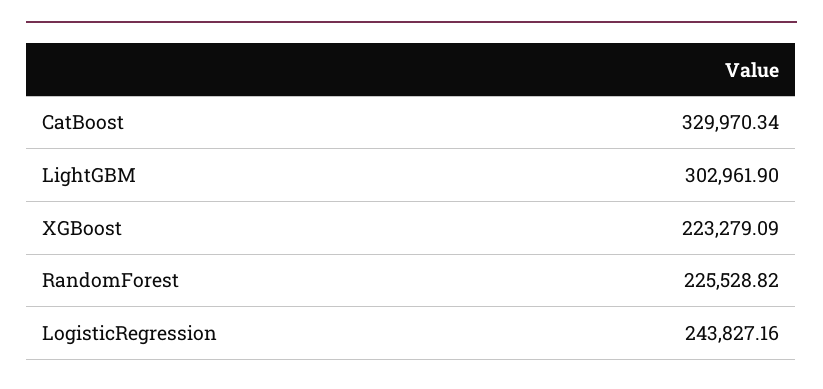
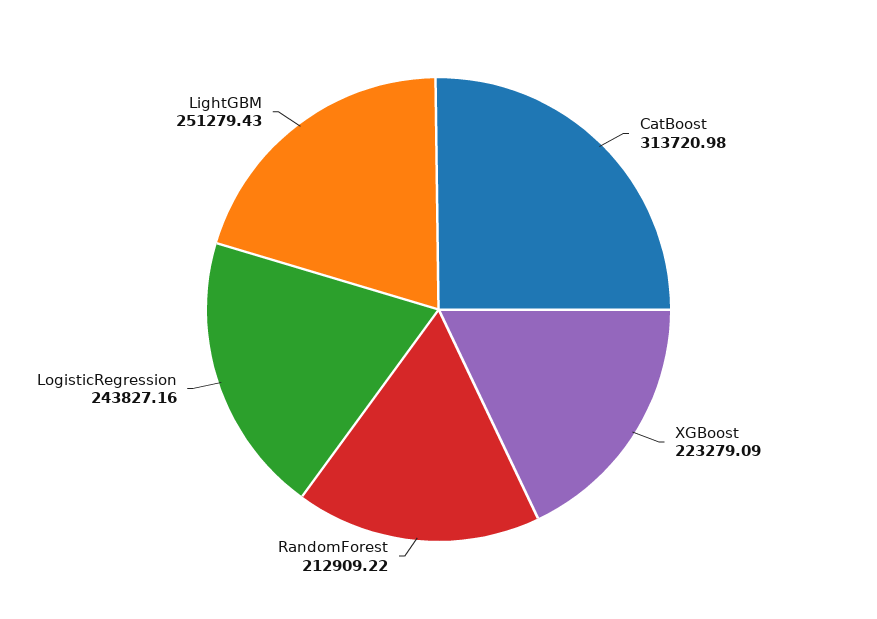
  {
-   "CatBoost": 329970.34,
+   "CatBoost": 313720.98,
-   "LightGBM": 302961.9,
+   "LightGBM": 251279.43,
    "XGBoost": 223279.09,
-   "RandomForest": 225528.82,
+   "RandomForest": 212909.22,
    "LogisticRegression": 243827.16
  }

